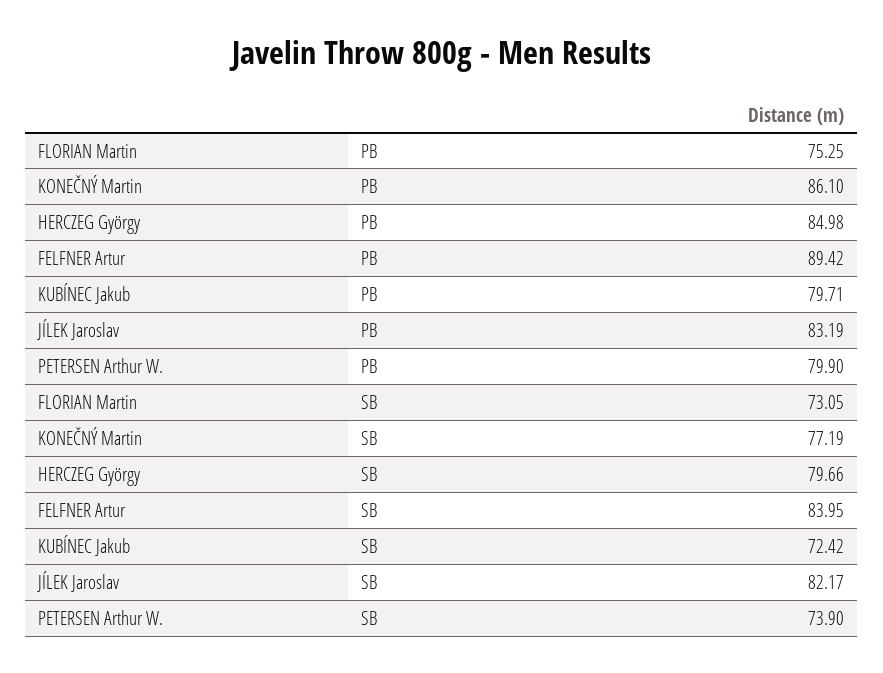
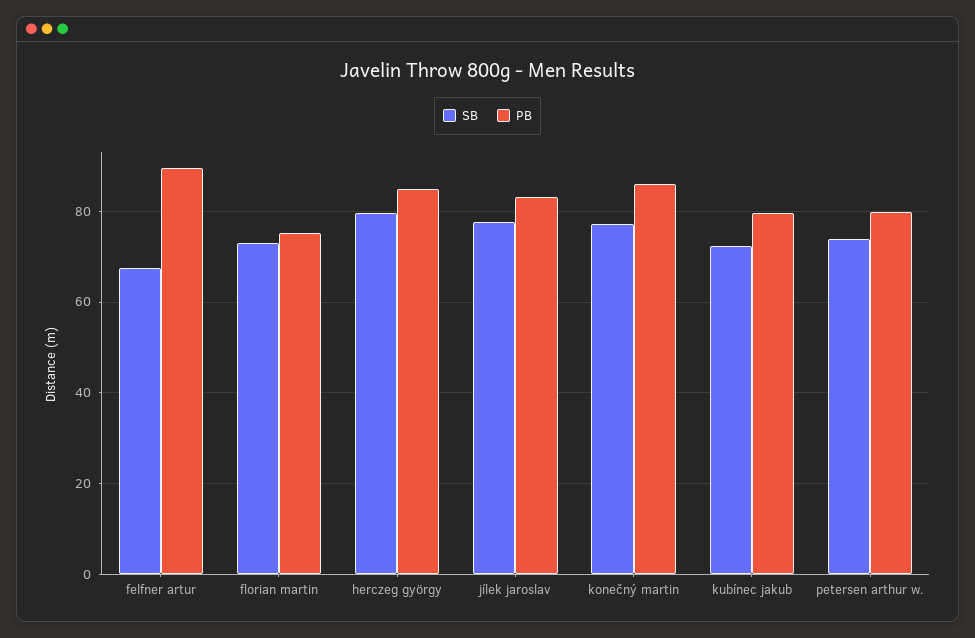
  {
    "PB": {
      "FLORIAN Martin": 75.25,
      "KONEČNÝ Martin": 86.1,
      "HERCZEG György": 84.98,
      "FELFNER Artur": 89.42,
      "KUBÍNEC Jakub": 79.71,
      "JÍLEK Jaroslav": 83.19,
      "PETERSEN Arthur W.": 79.9
    },
    "SB": {
      "FLORIAN Martin": 73.05,
      "KONEČNÝ Martin": 77.19,
      "HERCZEG György": 79.66,
-     "FELFNER Artur": 83.95,
+     "FELFNER Artur": 68,
      "KUBÍNEC Jakub": 72.42,
-     "JÍLEK Jaroslav": 82.17,
+     "JÍLEK Jaroslav": 78,
      "PETERSEN Arthur W.": 73.9
    }
  }

